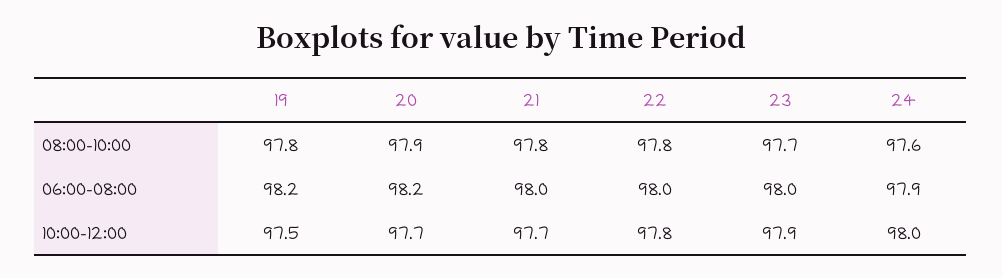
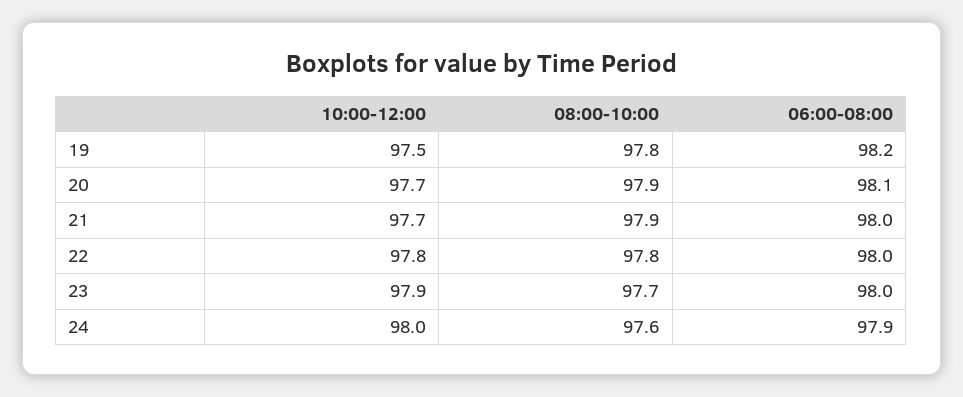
  {
    "19": {
      "08:00-10:00": 97.8,
      "06:00-08:00": 98.2,
      "10:00-12:00": 97.5
    },
    "20": {
      "08:00-10:00": 97.9,
-     "06:00-08:00": 98.2,
+     "06:00-08:00": 98.1,
      "10:00-12:00": 97.7
    },
    "21": {
-     "08:00-10:00": 97.8,
+     "08:00-10:00": 97.9,
      "06:00-08:00": 98,
      "10:00-12:00": 97.7
    },
    "22": {
      "08:00-10:00": 97.8,
      "06:00-08:00": 98,
      "10:00-12:00": 97.8
    },
    "23": {
      "08:00-10:00": 97.7,
      "06:00-08:00": 98,
      "10:00-12:00": 97.9
    },
    "24": {
      "08:00-10:00": 97.6,
      "06:00-08:00": 97.9,
      "10:00-12:00": 98
    }
  }

